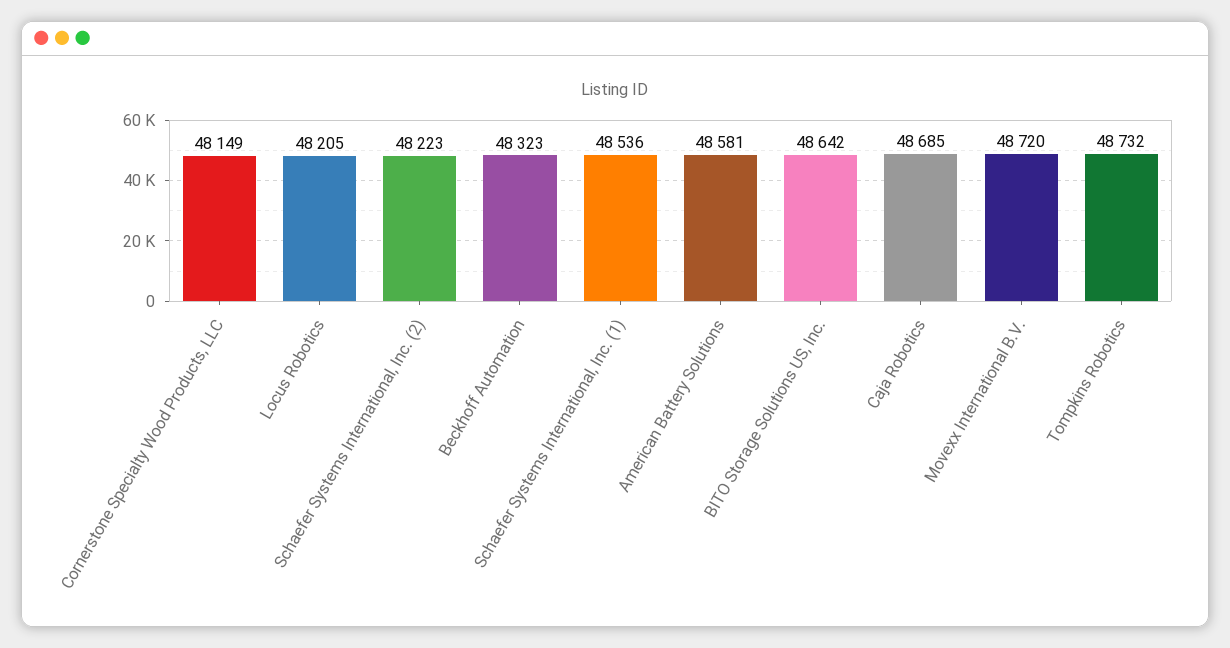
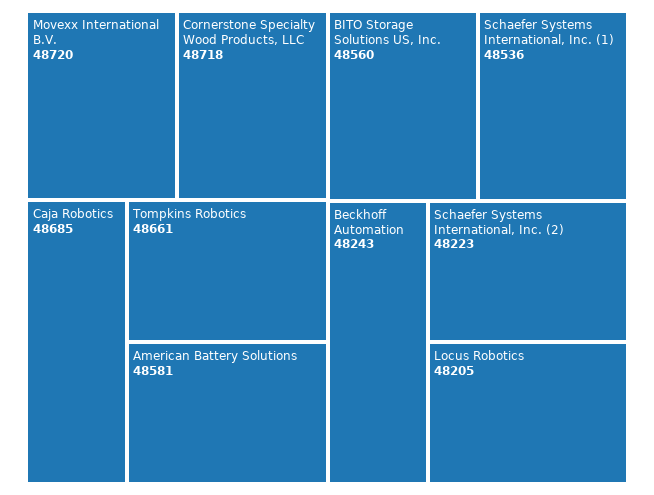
  {
-   "Cornerstone Specialty Wood Products, LLC": 48149,
+   "Cornerstone Specialty Wood Products, LLC": 48718,
    "Locus Robotics": 48205,
    "Schaefer Systems International, Inc. (2)": 48223,
-   "Beckhoff Automation": 48323,
+   "Beckhoff Automation": 48243,
    "Schaefer Systems International, Inc. (1)": 48536,
    "American Battery Solutions": 48581,
-   "BITO Storage Solutions US, Inc.": 48642,
+   "BITO Storage Solutions US, Inc.": 48560,
    "Caja Robotics": 48685,
    "Movexx International B.V.": 48720,
-   "Tompkins Robotics": 48732
+   "Tompkins Robotics": 48661
  }

